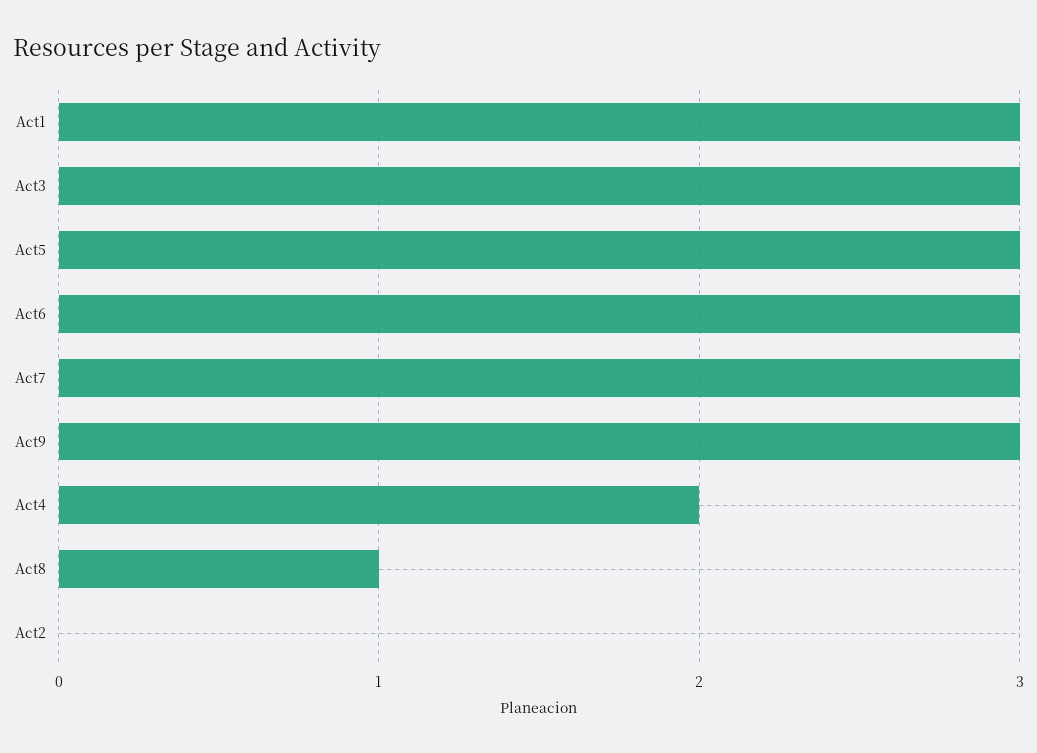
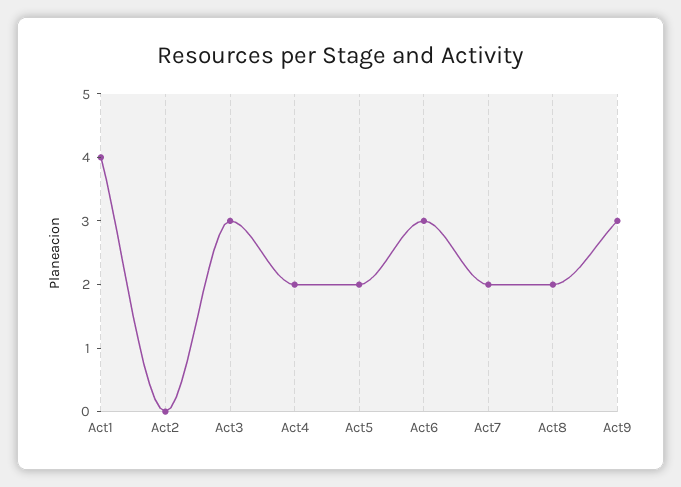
  {
-   "Act1": 3,
+   "Act1": 4,
    "Act3": 3,
-   "Act5": 3,
+   "Act5": 2,
    "Act6": 3,
-   "Act7": 3,
+   "Act7": 2,
    "Act9": 3,
    "Act4": 2,
-   "Act8": 1,
+   "Act8": 2,
    "Act2": 0
  }

